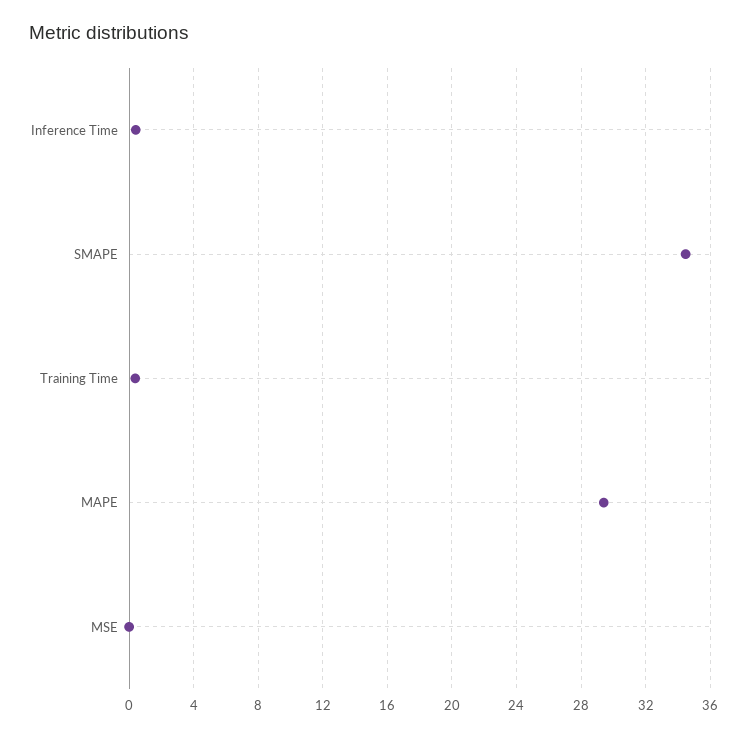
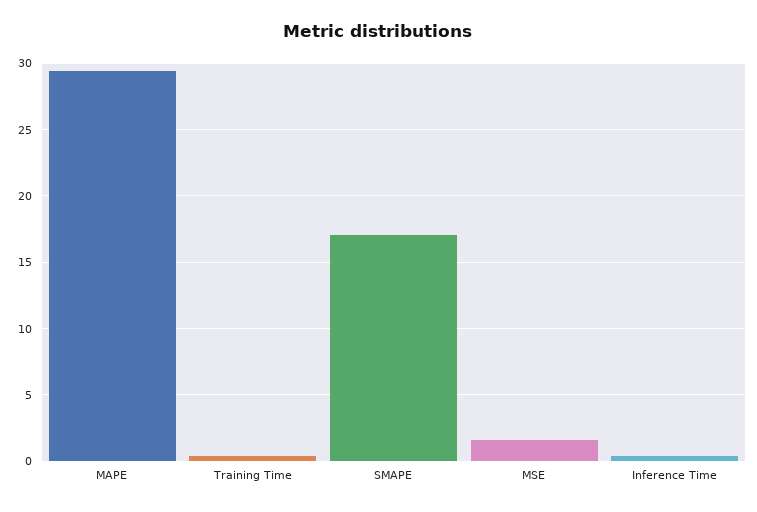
  {
    "Inference Time": 0.5,
-   "SMAPE": 34.5,
+   "SMAPE": 17,
    "Training Time": 0.5,
    "MAPE": 29.5,
-   "MSE": 0
+   "MSE": 1.5
  }

